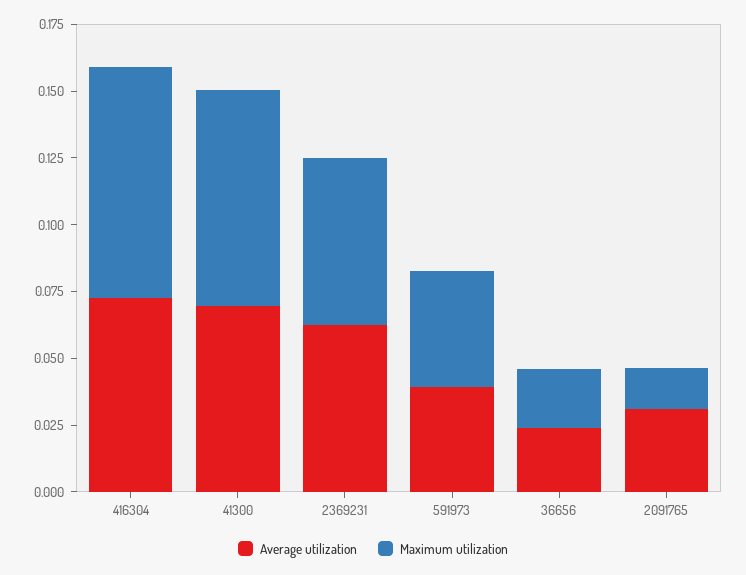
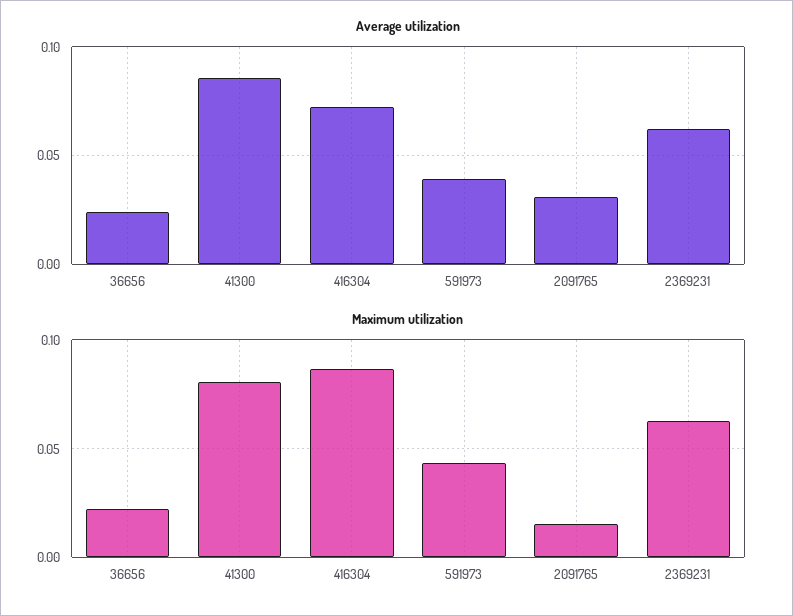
  {
    "Average utilization": {
      "416304": 0.07,
-     "41300": 0.07,
+     "41300": 0.085,
      "2369231": 0.06,
      "591973": 0.04,
      "36656": 0.025,
      "2091765": 0.03
    },
    "Maximum utilization": {
      "416304": 0.085,
      "41300": 0.08,
      "2369231": 0.065,
      "591973": 0.045,
      "36656": 0.02,
      "2091765": 0.015
    }
  }

